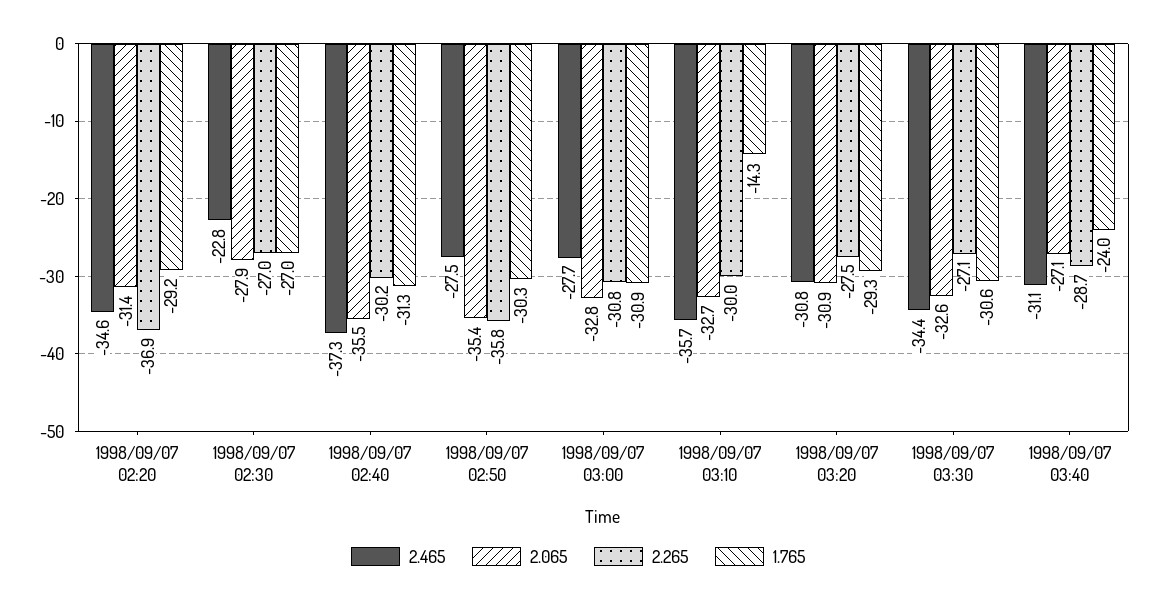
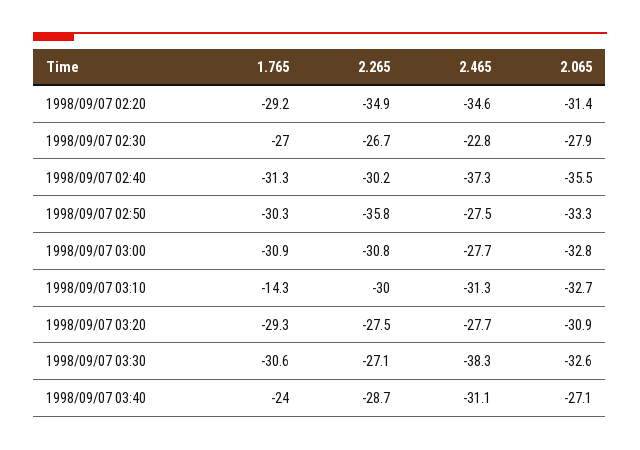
  {
    "2.465": {
      "1998/09/07 02:20": -34.6,
      "1998/09/07 02:30": -22.8,
      "1998/09/07 02:40": -37.3,
      "1998/09/07 02:50": -27.5,
      "1998/09/07 03:00": -27.7,
-     "1998/09/07 03:10": -35.7,
+     "1998/09/07 03:10": -31.3,
-     "1998/09/07 03:20": -30.8,
+     "1998/09/07 03:20": -27.7,
-     "1998/09/07 03:30": -34.4,
+     "1998/09/07 03:30": -38.3,
      "1998/09/07 03:40": -31.1
    },
    "2.065": {
      "1998/09/07 02:20": -31.4,
      "1998/09/07 02:30": -27.9,
      "1998/09/07 02:40": -35.5,
-     "1998/09/07 02:50": -35.4,
+     "1998/09/07 02:50": -33.3,
      "1998/09/07 03:00": -32.8,
      "1998/09/07 03:10": -32.7,
      "1998/09/07 03:20": -30.9,
      "1998/09/07 03:30": -32.6,
      "1998/09/07 03:40": -27.1
    },
    "2.265": {
-     "1998/09/07 02:20": -36.9,
+     "1998/09/07 02:20": -34.9,
-     "1998/09/07 02:30": -27,
+     "1998/09/07 02:30": -26.7,
      "1998/09/07 02:40": -30.2,
      "1998/09/07 02:50": -35.8,
      "1998/09/07 03:00": -30.8,
      "1998/09/07 03:10": -30,
      "1998/09/07 03:20": -27.5,
      "1998/09/07 03:30": -27.1,
      "1998/09/07 03:40": -28.7
    },
    "1.765": {
      "1998/09/07 02:20": -29.2,
      "1998/09/07 02:30": -27,
      "1998/09/07 02:40": -31.3,
      "1998/09/07 02:50": -30.3,
      "1998/09/07 03:00": -30.9,
      "1998/09/07 03:10": -14.3,
      "1998/09/07 03:20": -29.3,
      "1998/09/07 03:30": -30.6,
      "1998/09/07 03:40": -24
    }
  }

